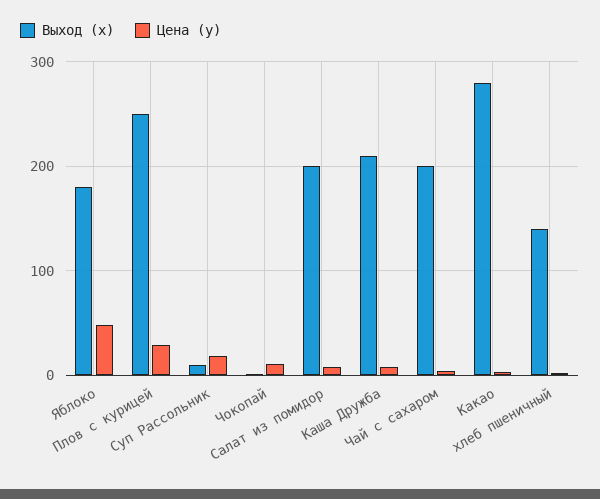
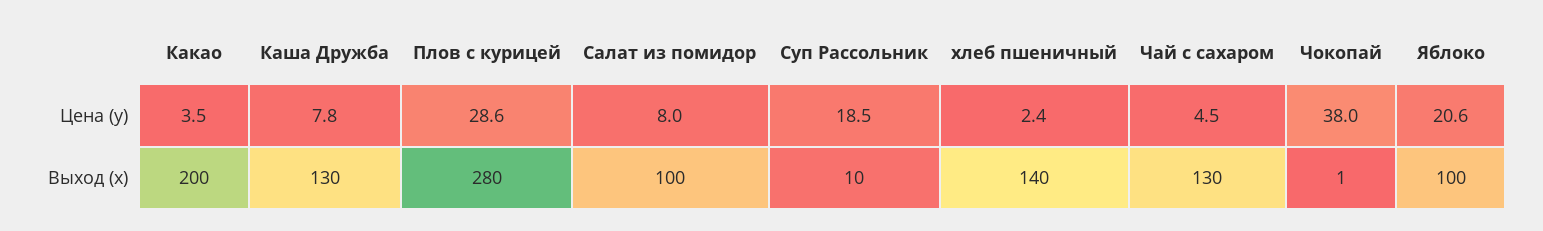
  {
    "Выход (x)": {
-     "Яблоко": 180,
+     "Яблоко": 100,
-     "Плов с курицей": 250,
+     "Плов с курицей": 280,
      "Суп Рассольник": 10,
      "Чокопай": 1,
-     "Салат из помидор": 200,
+     "Салат из помидор": 100,
-     "Каша Дружба": 210,
+     "Каша Дружба": 130,
-     "Чай с сахаром": 200,
+     "Чай с сахаром": 130,
-     "Какао": 280,
+     "Какао": 200,
      "хлеб пшеничный": 140
    },
    "Цена (y)": {
-     "Яблоко": 50,
+     "Яблоко": 20.6,
      "Плов с курицей": 28.6,
      "Суп Рассольник": 18.5,
-     "Чокопай": 10,
+     "Чокопай": 38,
      "Салат из помидор": 8,
      "Каша Дружба": 7.8,
      "Чай с сахаром": 4.5,
      "Какао": 3.5,
      "хлеб пшеничный": 2.4
    }
  }

